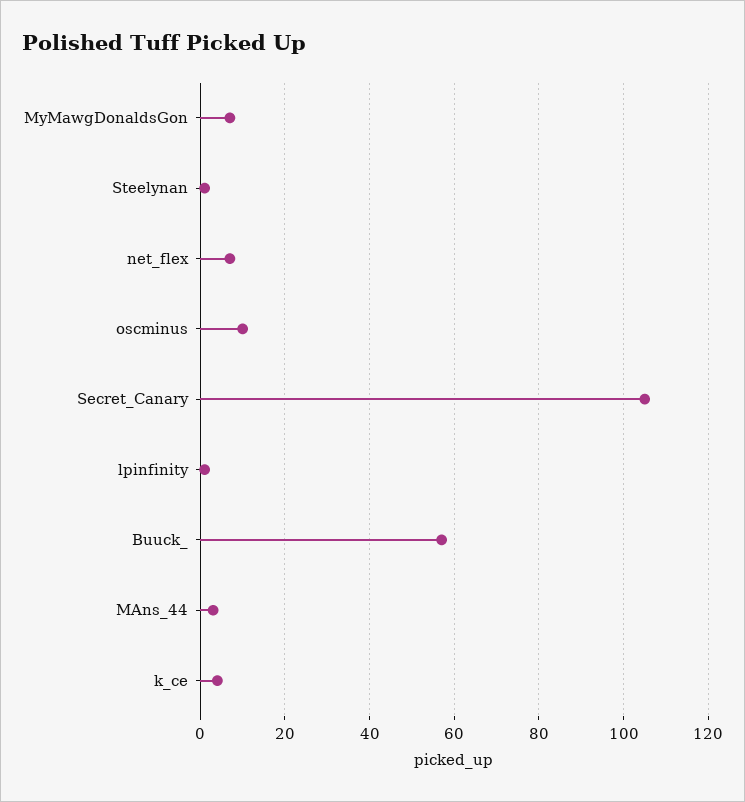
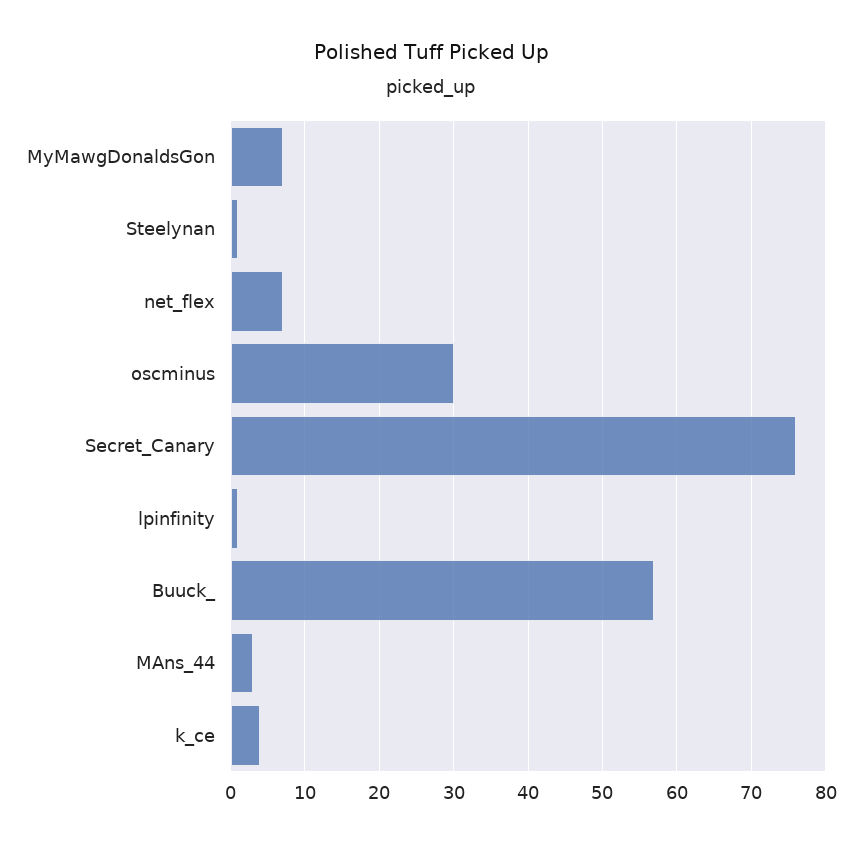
  {
    "MyMawgDonaldsGon": 7,
    "Steelynan": 1,
    "net_flex": 7,
-   "oscminus": 10,
+   "oscminus": 30,
-   "Secret_Canary": 105,
+   "Secret_Canary": 76,
    "lpinfinity": 1,
    "Buuck_": 57,
    "MAns_44": 3,
    "k_ce": 4
  }

